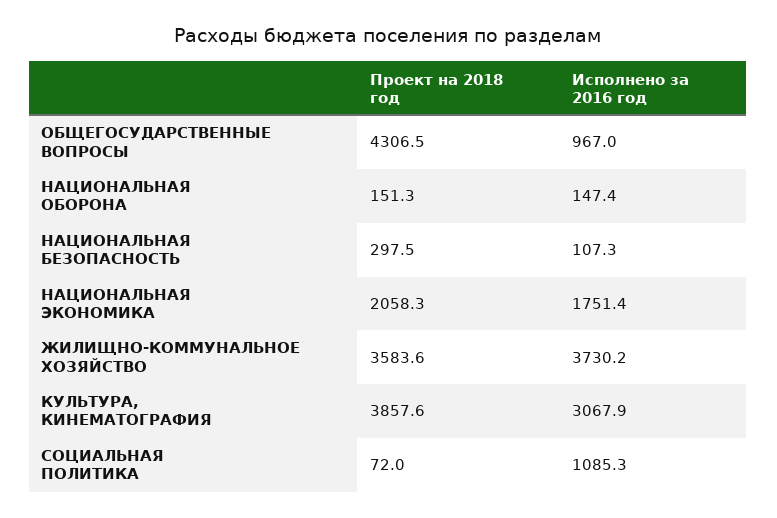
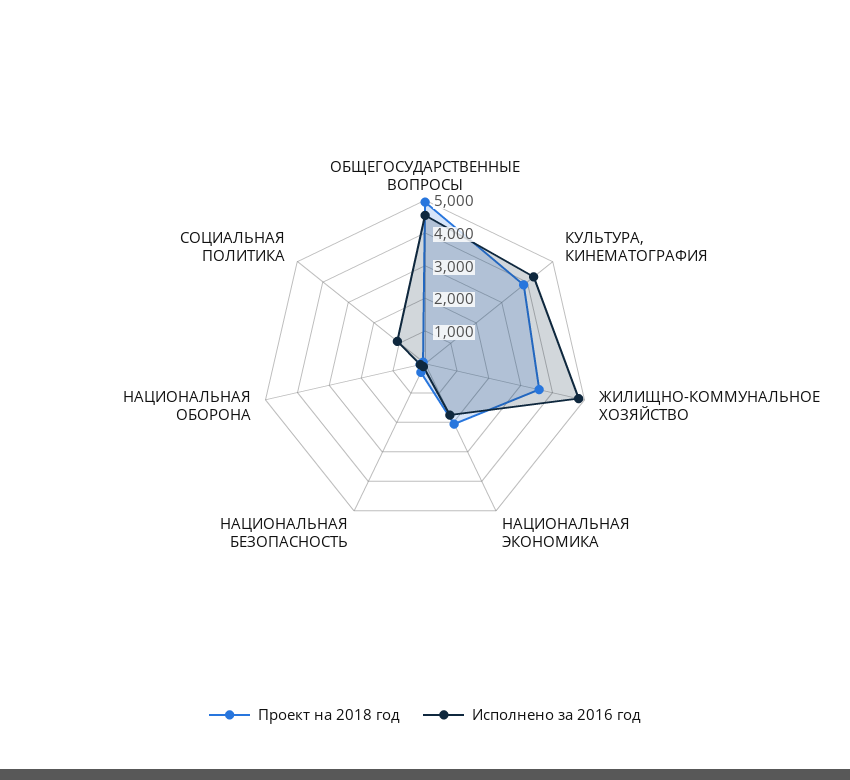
  {
    "Проект на 2018 год": {
-     "ОБЩЕГОСУДАРСТВЕННЫЕ ВОПРОСЫ": 4306.5,
+     "ОБЩЕГОСУДАРСТВЕННЫЕ ВОПРОСЫ": 5000,
      "НАЦИОНАЛЬНАЯ ОБОРОНА": 151.3,
      "НАЦИОНАЛЬНАЯ БЕЗОПАСНОСТЬ": 297.5,
      "НАЦИОНАЛЬНАЯ ЭКОНОМИКА": 2058.3,
      "ЖИЛИЩНО-КОММУНАЛЬНОЕ ХОЗЯЙСТВО": 3583.6,
      "КУЛЬТУРА, КИНЕМАТОГРАФИЯ": 3857.6,
      "СОЦИАЛЬНАЯ ПОЛИТИКА": 72
    },
    "Исполнено за 2016 год": {
-     "ОБЩЕГОСУДАРСТВЕННЫЕ ВОПРОСЫ": 967,
+     "ОБЩЕГОСУДАРСТВЕННЫЕ ВОПРОСЫ": 4500,
      "НАЦИОНАЛЬНАЯ ОБОРОНА": 147.4,
      "НАЦИОНАЛЬНАЯ БЕЗОПАСНОСТЬ": 107.3,
      "НАЦИОНАЛЬНАЯ ЭКОНОМИКА": 1751.4,
-     "ЖИЛИЩНО-КОММУНАЛЬНОЕ ХОЗЯЙСТВО": 3730.2,
+     "ЖИЛИЩНО-КОММУНАЛЬНОЕ ХОЗЯЙСТВО": 4750,
-     "КУЛЬТУРА, КИНЕМАТОГРАФИЯ": 3067.9,
+     "КУЛЬТУРА, КИНЕМАТОГРАФИЯ": 4250,
      "СОЦИАЛЬНАЯ ПОЛИТИКА": 1085.3
    }
  }

